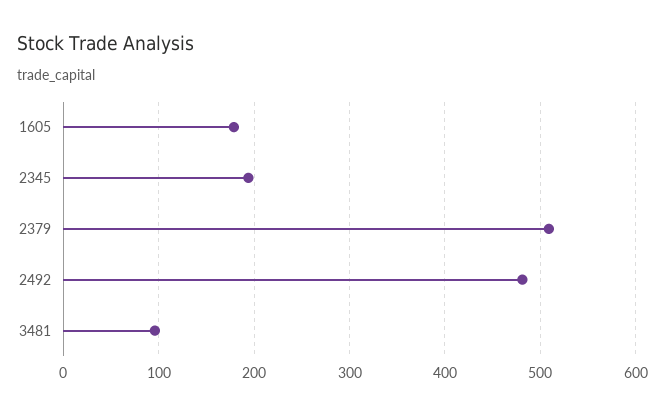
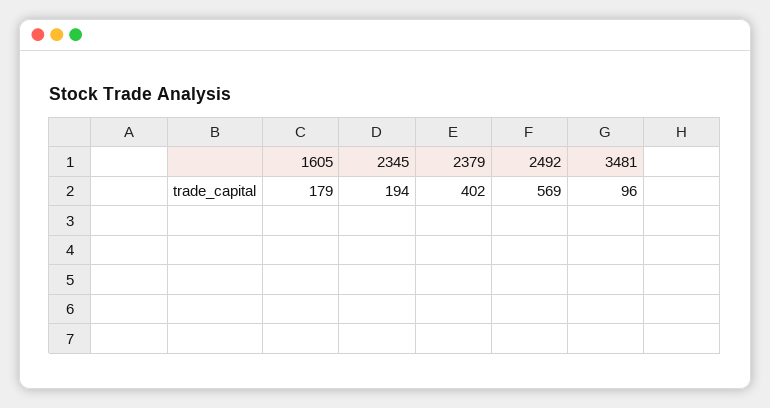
  {
    "1605": 179,
    "2345": 194,
-   "2379": 510,
+   "2379": 402,
-   "2492": 480,
+   "2492": 569,
    "3481": 96
  }

